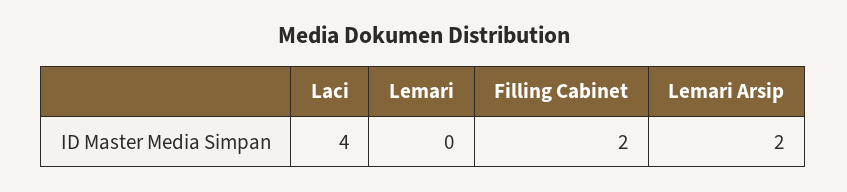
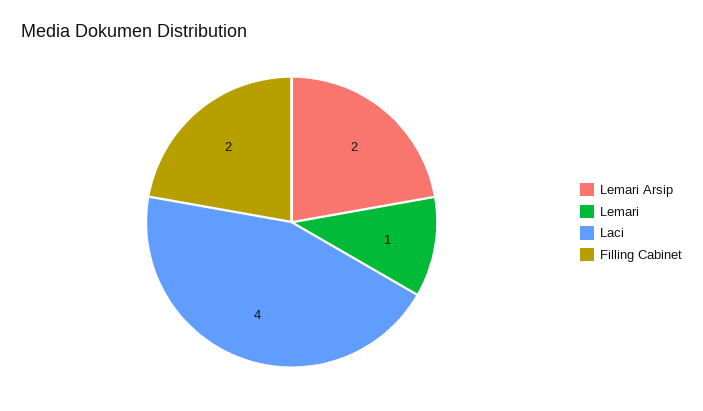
  {
    "Laci": 4,
-   "Lemari": 0,
+   "Lemari": 1,
    "Filling Cabinet": 2,
    "Lemari Arsip": 2
  }

